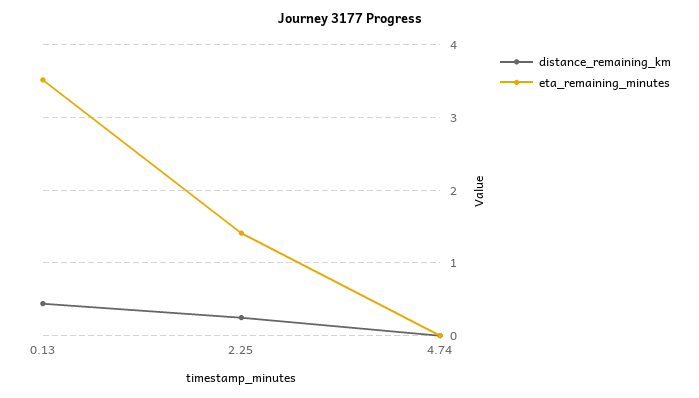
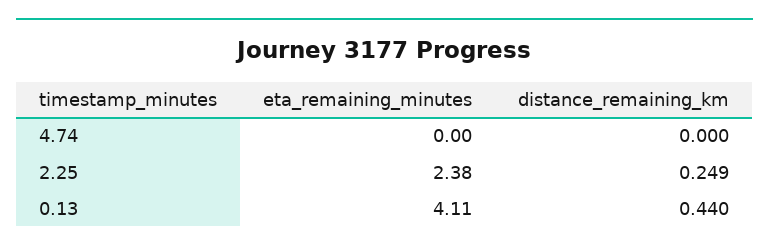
  {
    "distance_remaining_km": {
      "0.13": 0.44,
      "2.25": 0.249,
      "4.74": 0
    },
    "eta_remaining_minutes": {
-     "0.13": 3.5,
+     "0.13": 4.11,
-     "2.25": 1.4,
+     "2.25": 2.38,
      "4.74": 0
    }
  }

